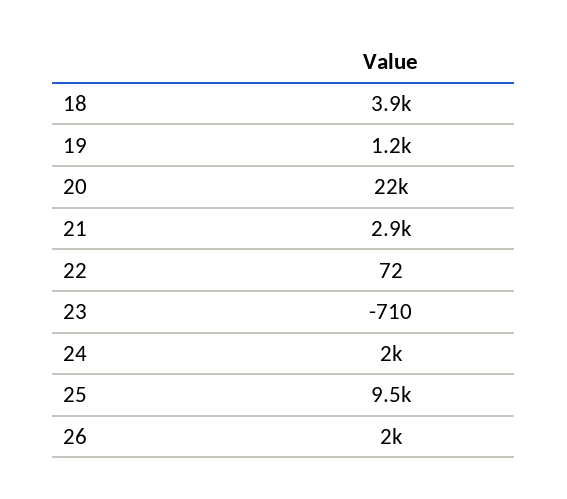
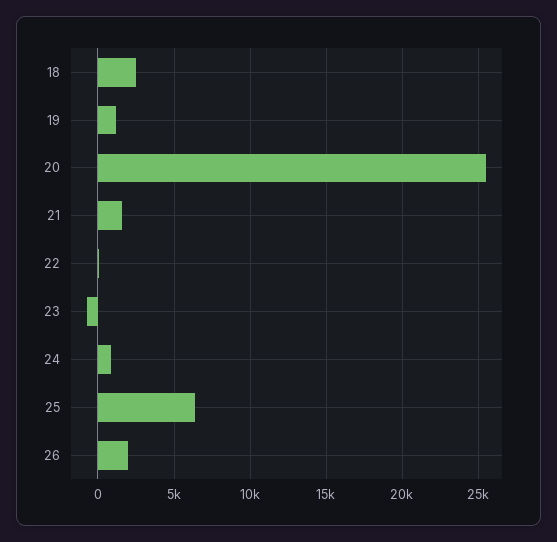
  {
-   "18": 3900,
+   "18": 2500,
    "19": 1200,
-   "20": 22000,
+   "20": 25500,
-   "21": 2900,
+   "21": 1500,
    "22": 72,
    "23": -710,
-   "24": 2000,
+   "24": 1000,
-   "25": 9500,
+   "25": 6500,
    "26": 2000
  }

